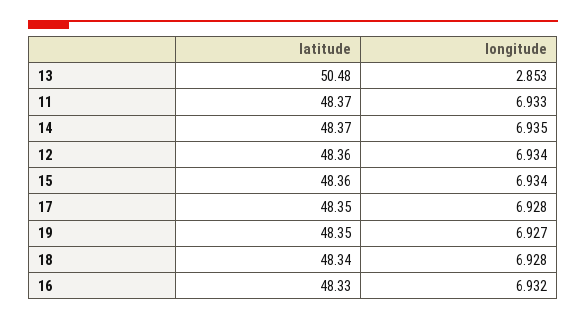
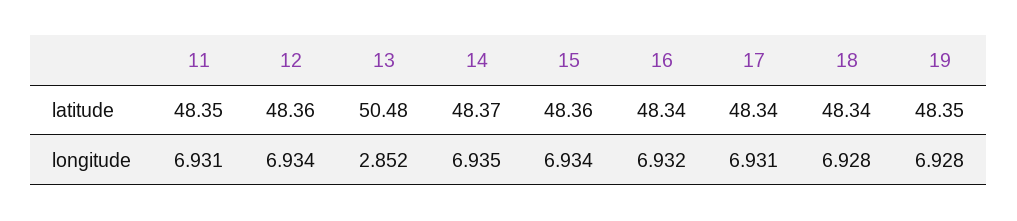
  {
    "latitude": {
      "13": 50.48,
-     "11": 48.37,
+     "11": 48.35,
      "14": 48.37,
      "12": 48.36,
      "15": 48.36,
-     "17": 48.35,
+     "17": 48.34,
      "19": 48.35,
      "18": 48.34,
-     "16": 48.33
+     "16": 48.34
    },
    "longitude": {
-     "13": 2.853,
+     "13": 2.852,
-     "11": 6.933,
+     "11": 6.931,
      "14": 6.935,
      "12": 6.934,
      "15": 6.934,
-     "17": 6.928,
+     "17": 6.931,
-     "19": 6.927,
+     "19": 6.928,
      "18": 6.928,
      "16": 6.932
    }
  }

